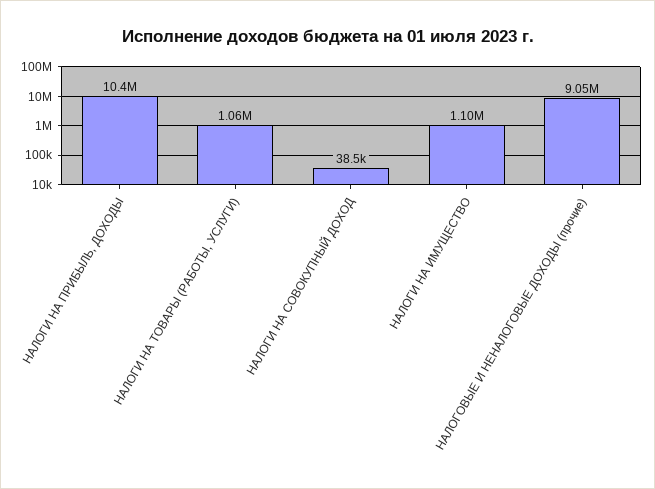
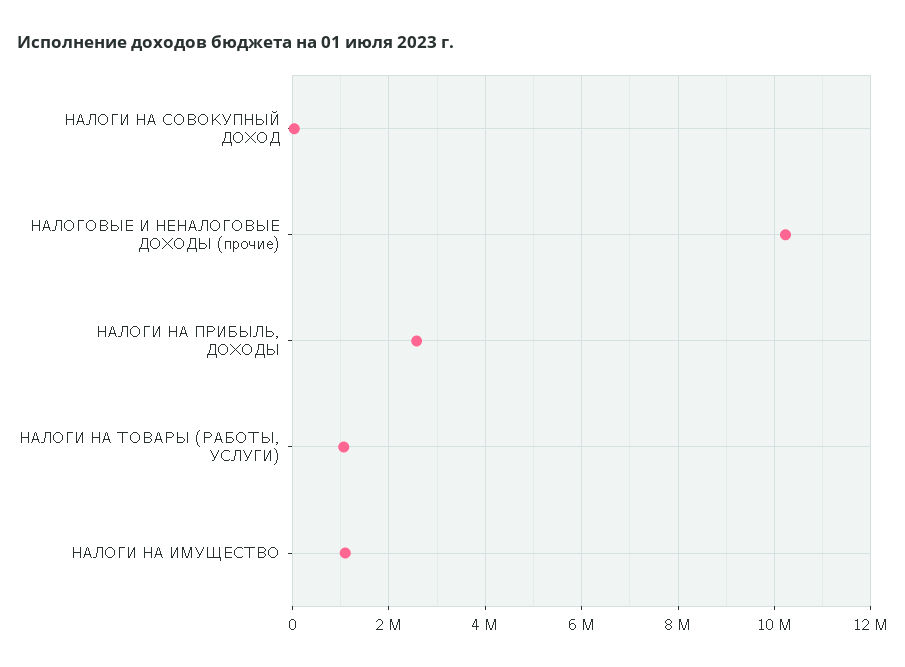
  {
-   "НАЛОГИ НА ПРИБЫЛЬ, ДОХОДЫ": 10400000,
+   "НАЛОГИ НА ПРИБЫЛЬ, ДОХОДЫ": 2600000,
    "НАЛОГИ НА ТОВАРЫ (РАБОТЫ, УСЛУГИ)": 1060000,
    "НАЛОГИ НА СОВОКУПНЫЙ ДОХОД": 38500,
    "НАЛОГИ НА ИМУЩЕСТВО": 1100000,
-   "НАЛОГОВЫЕ И НЕНАЛОГОВЫЕ ДОХОДЫ (прочие)": 9050000
+   "НАЛОГОВЫЕ И НЕНАЛОГОВЫЕ ДОХОДЫ (прочие)": 10200000
  }

